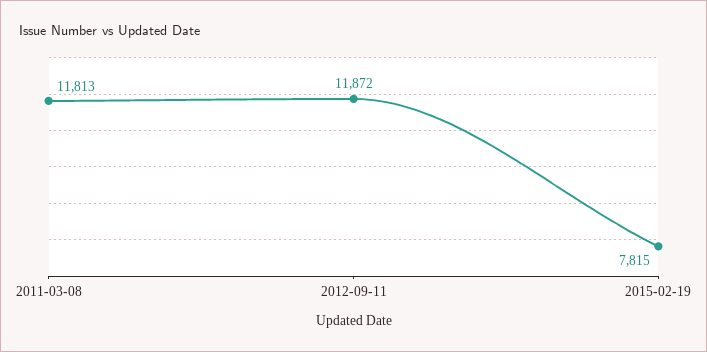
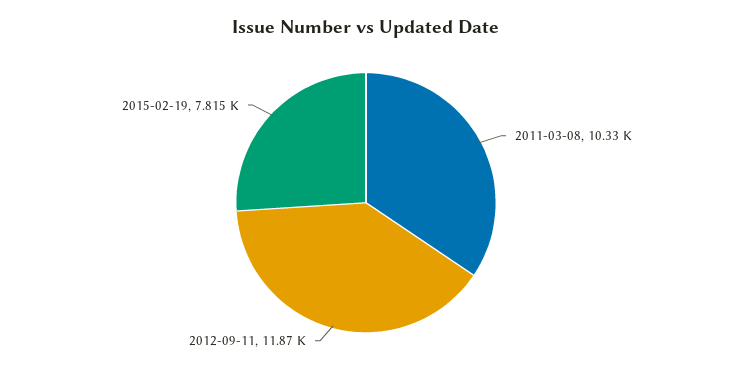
  {
-   "2011-03-08": 11813,
+   "2011-03-08": 10330,
    "2012-09-11": 11872,
    "2015-02-19": 7815
  }

